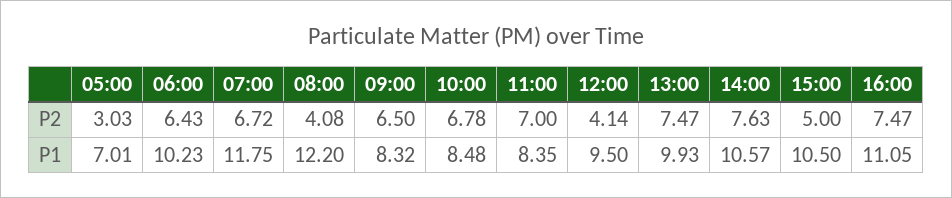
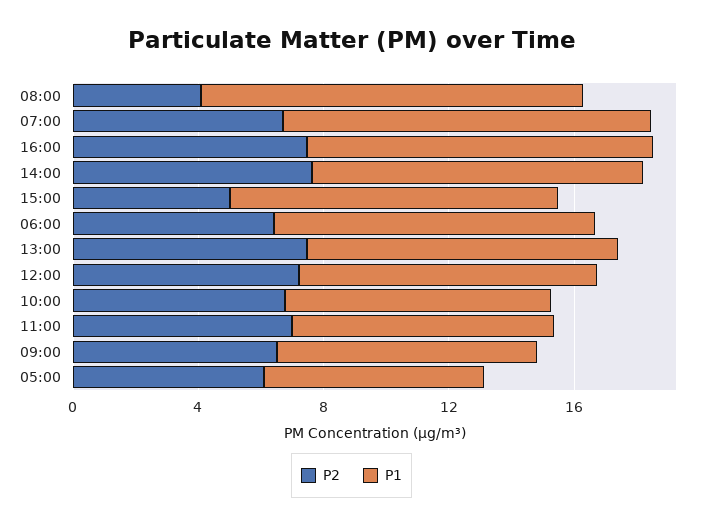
  {
    "P2": {
-     "05:00": 3.03,
+     "05:00": 6,
      "06:00": 6.43,
      "07:00": 6.72,
      "08:00": 4.08,
      "09:00": 6.5,
      "10:00": 6.78,
      "11:00": 7,
-     "12:00": 4.14,
+     "12:00": 7,
      "13:00": 7.47,
      "14:00": 7.63,
      "15:00": 5,
      "16:00": 7.47
    },
    "P1": {
      "05:00": 7.01,
      "06:00": 10.23,
      "07:00": 11.75,
      "08:00": 12.2,
      "09:00": 8.32,
      "10:00": 8.48,
      "11:00": 8.35,
      "12:00": 9.5,
      "13:00": 9.93,
      "14:00": 10.57,
      "15:00": 10.5,
      "16:00": 11.05
    }
  }

